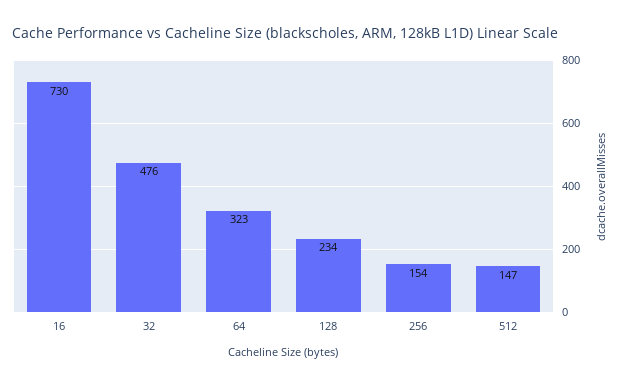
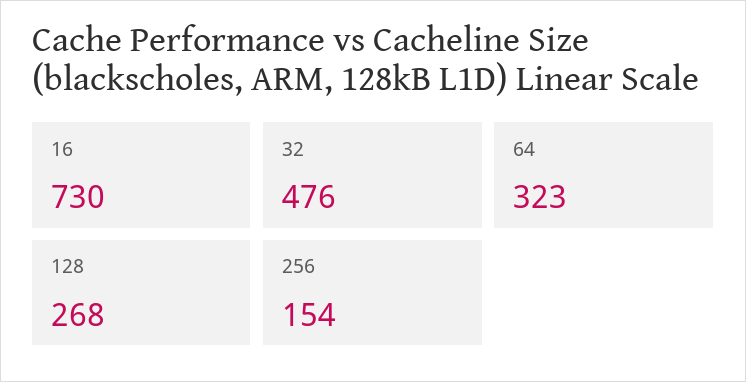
  {
    "16": 730,
    "32": 476,
    "64": 323,
-   "128": 234,
+   "128": 268,
-   "256": 154,
+   "256": 154
-   "512": 147
  }

